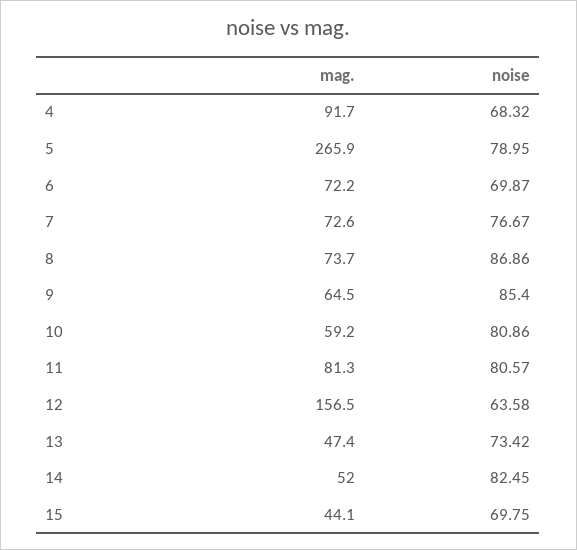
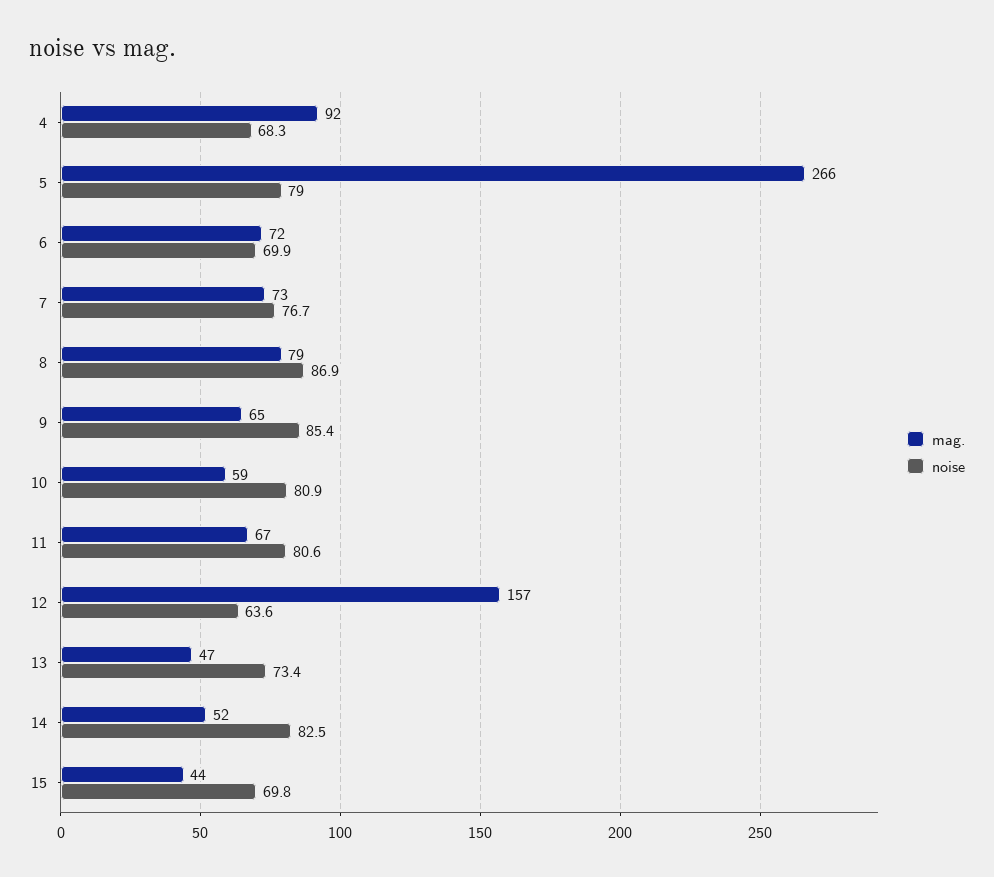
  {
    "mag.": {
      "4": 91.7,
      "5": 265.9,
      "6": 72.2,
      "7": 72.6,
-     "8": 73.7,
+     "8": 79,
      "9": 64.5,
      "10": 59.2,
-     "11": 81.3,
+     "11": 67,
      "12": 156.5,
      "13": 47.4,
      "14": 52,
      "15": 44.1
    },
    "noise": {
      "4": 68.32,
      "5": 78.95,
      "6": 69.87,
      "7": 76.67,
      "8": 86.86,
      "9": 85.4,
      "10": 80.86,
      "11": 80.57,
      "12": 63.58,
      "13": 73.42,
      "14": 82.45,
      "15": 69.75
    }
  }

